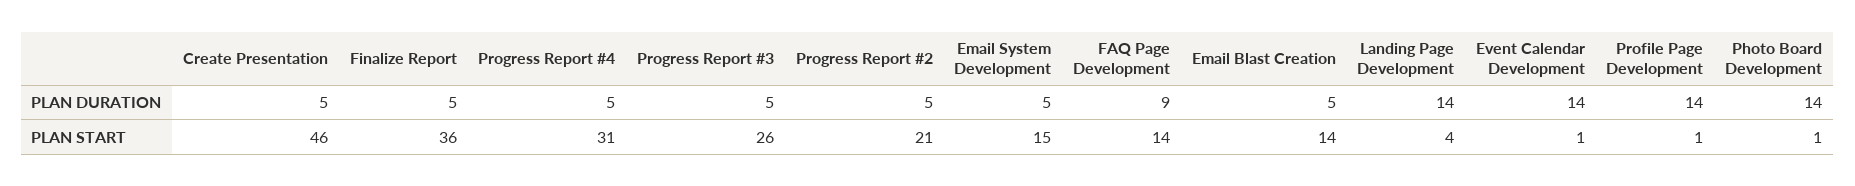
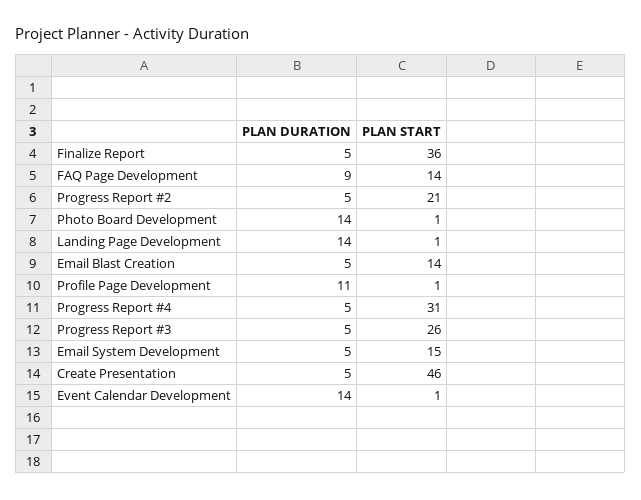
  {
    "Create Presentation": {
      "PLAN DURATION": 5,
      "PLAN START": 46
    },
    "Finalize Report": {
      "PLAN DURATION": 5,
      "PLAN START": 36
    },
    "Progress Report #4": {
      "PLAN DURATION": 5,
      "PLAN START": 31
    },
    "Progress Report #3": {
      "PLAN DURATION": 5,
      "PLAN START": 26
    },
    "Progress Report #2": {
      "PLAN DURATION": 5,
      "PLAN START": 21
    },
    "Email System Development": {
      "PLAN DURATION": 5,
      "PLAN START": 15
    },
    "FAQ Page Development": {
      "PLAN DURATION": 9,
      "PLAN START": 14
    },
    "Email Blast Creation": {
      "PLAN DURATION": 5,
      "PLAN START": 14
    },
    "Landing Page Development": {
      "PLAN DURATION": 14,
-     "PLAN START": 4
+     "PLAN START": 1
    },
    "Event Calendar Development": {
      "PLAN DURATION": 14,
      "PLAN START": 1
    },
    "Profile Page Development": {
-     "PLAN DURATION": 14,
+     "PLAN DURATION": 11,
      "PLAN START": 1
    },
    "Photo Board Development": {
      "PLAN DURATION": 14,
      "PLAN START": 1
    }
  }

